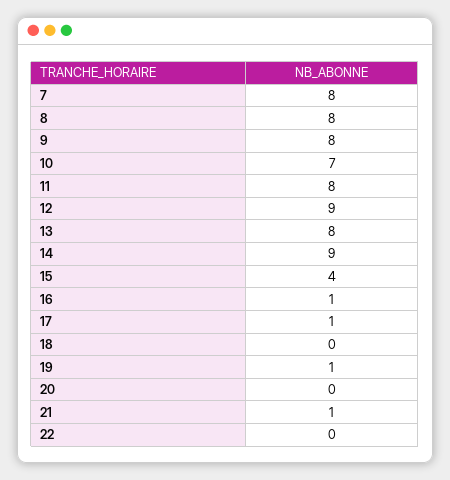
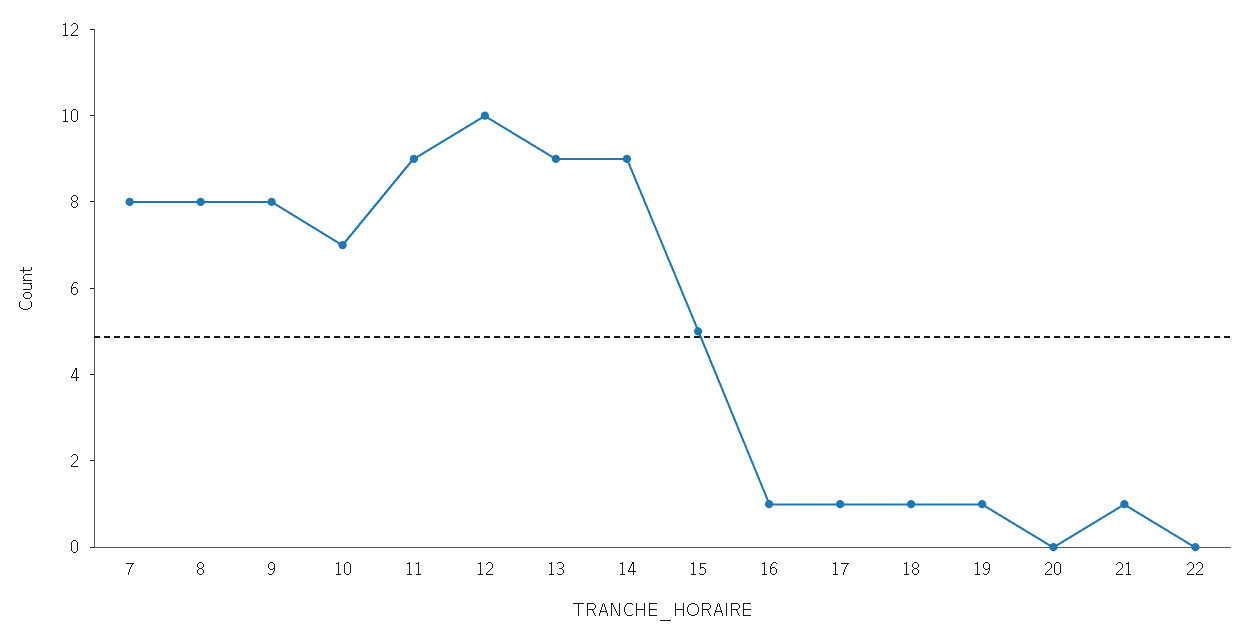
  {
    "7": 8,
    "8": 8,
    "9": 8,
    "10": 7,
-   "11": 8,
+   "11": 9,
-   "12": 9,
+   "12": 10,
-   "13": 8,
+   "13": 9,
    "14": 9,
-   "15": 4,
+   "15": 5,
    "16": 1,
    "17": 1,
-   "18": 0,
+   "18": 1,
    "19": 1,
    "20": 0,
    "21": 1,
    "22": 0
  }

